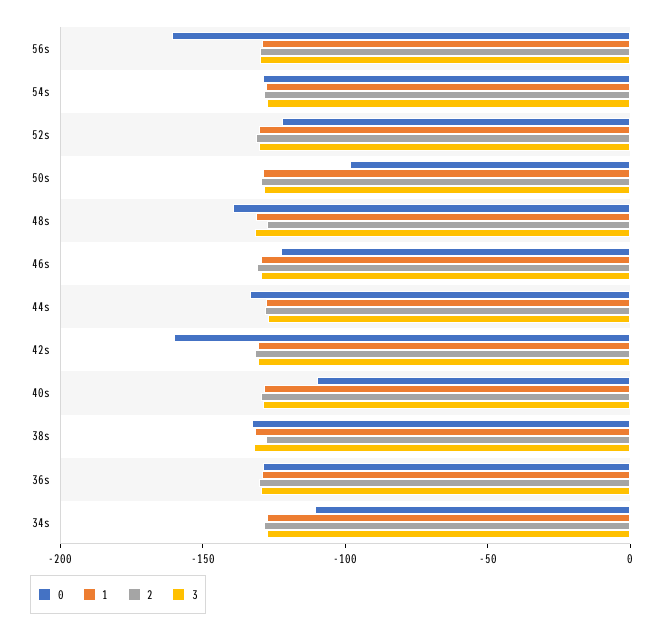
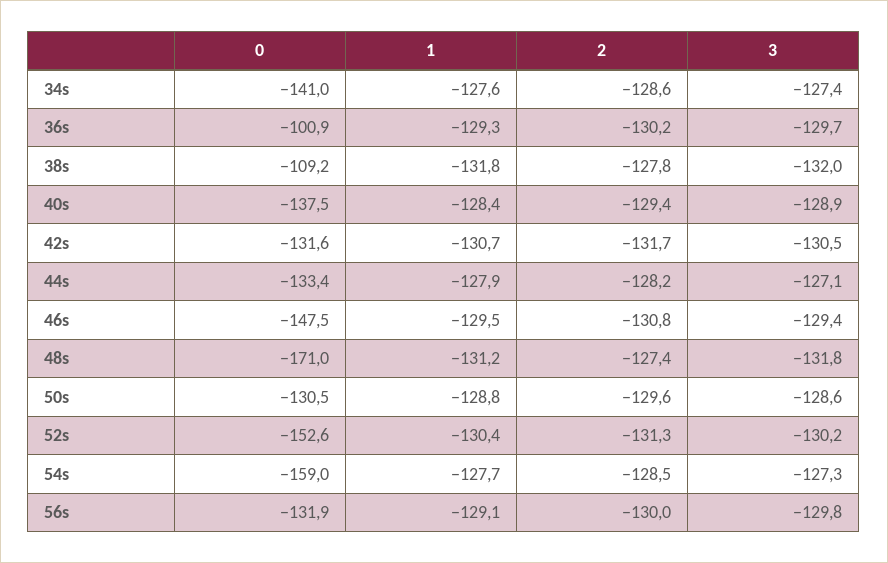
  {
    "0": {
-     "56s": -160,
+     "56s": -131.9,
-     "54s": -130,
+     "54s": -159,
-     "52s": -120,
+     "52s": -152.6,
-     "50s": -100,
+     "50s": -130.5,
-     "48s": -140,
+     "48s": -171,
-     "46s": -120,
+     "46s": -147.5,
      "44s": -133.4,
-     "42s": -160,
+     "42s": -131.6,
-     "40s": -110,
+     "40s": -137.5,
-     "38s": -130,
+     "38s": -109.2,
-     "36s": -130,
+     "36s": -100.9,
-     "34s": -110
+     "34s": -141
    },
    "1": {
      "56s": -129.1,
      "54s": -127.7,
      "52s": -130.4,
      "50s": -128.8,
      "48s": -131.2,
      "46s": -129.5,
      "44s": -127.9,
      "42s": -130.7,
      "40s": -128.4,
      "38s": -131.8,
      "36s": -129.3,
      "34s": -127.6
    },
    "2": {
      "56s": -130,
      "54s": -128.5,
      "52s": -131.3,
      "50s": -129.6,
      "48s": -127.4,
      "46s": -130.8,
      "44s": -128.2,
      "42s": -131.7,
      "40s": -129.4,
      "38s": -127.8,
      "36s": -130.2,
      "34s": -128.6
    },
    "3": {
      "56s": -129.8,
      "54s": -127.3,
      "52s": -130.2,
      "50s": -128.6,
      "48s": -131.8,
      "46s": -129.4,
      "44s": -127.1,
      "42s": -130.5,
      "40s": -128.9,
      "38s": -132,
      "36s": -129.7,
      "34s": -127.4
    }
  }

